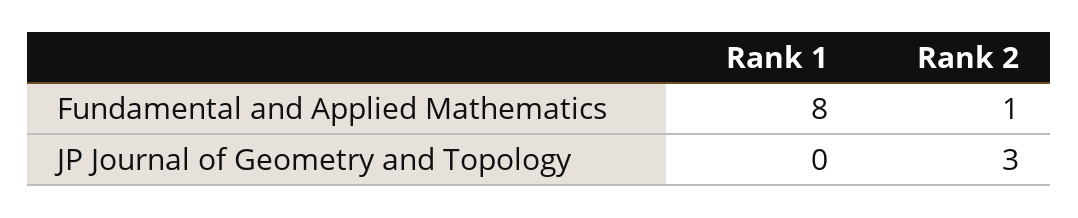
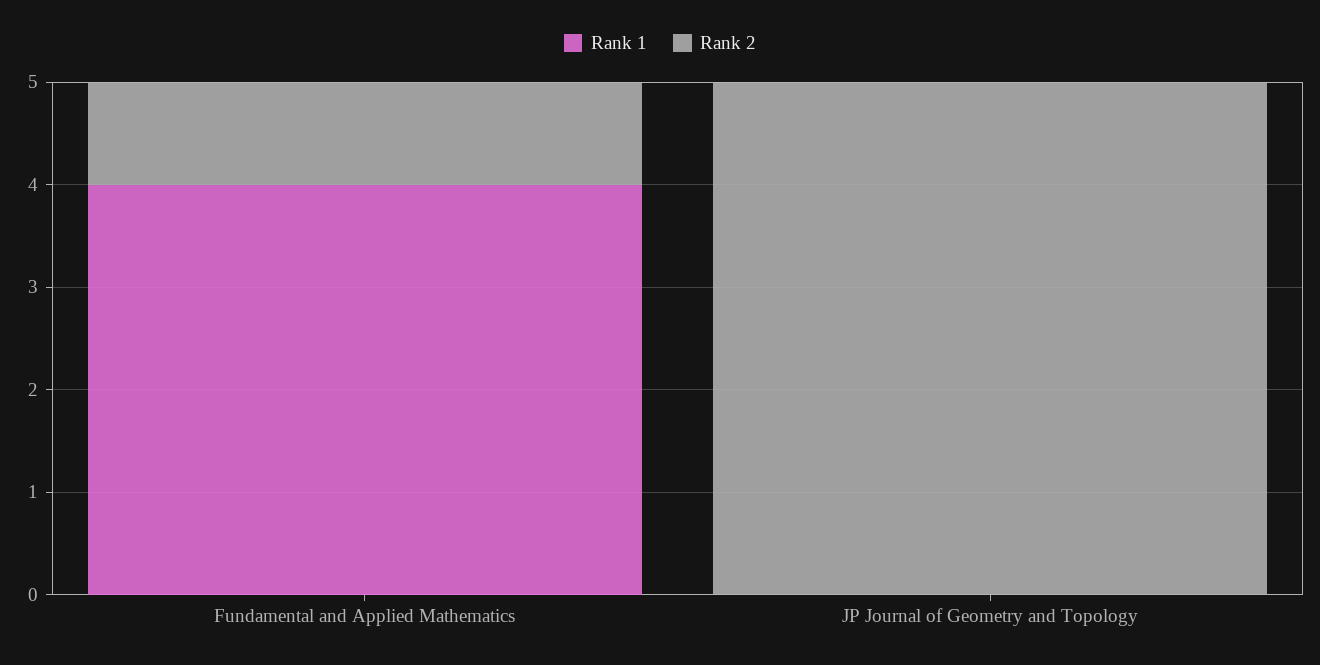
  {
    "Rank 1": {
-     "Fundamental and Applied Mathematics": 8,
+     "Fundamental and Applied Mathematics": 4,
      "JP Journal of Geometry and Topology": 0
    },
    "Rank 2": {
      "Fundamental and Applied Mathematics": 1,
-     "JP Journal of Geometry and Topology": 3
+     "JP Journal of Geometry and Topology": 5
    }
  }

